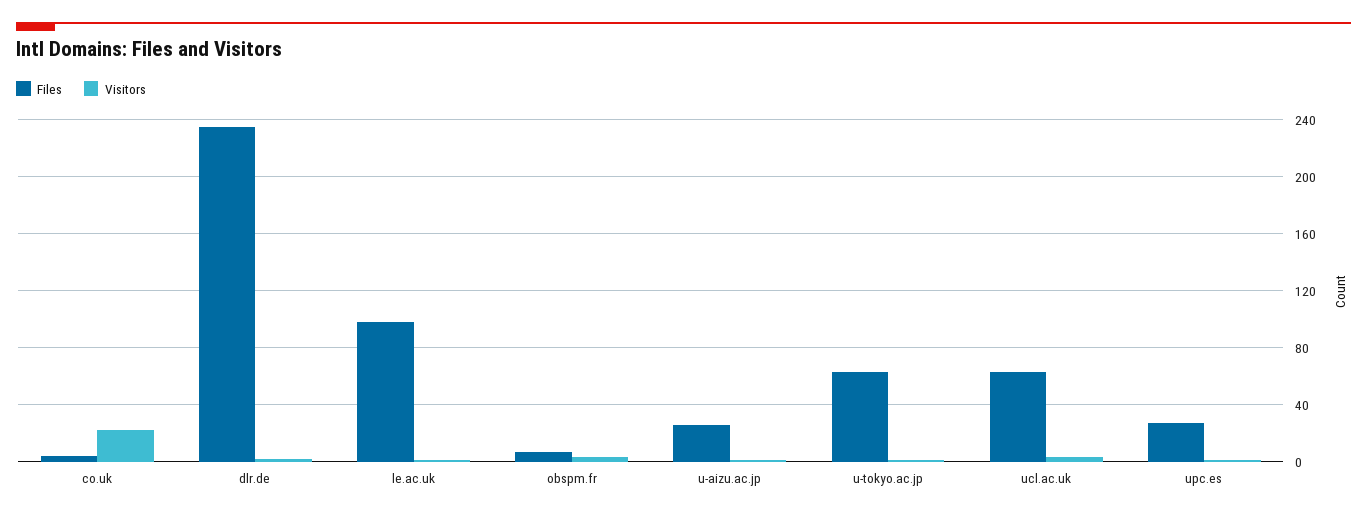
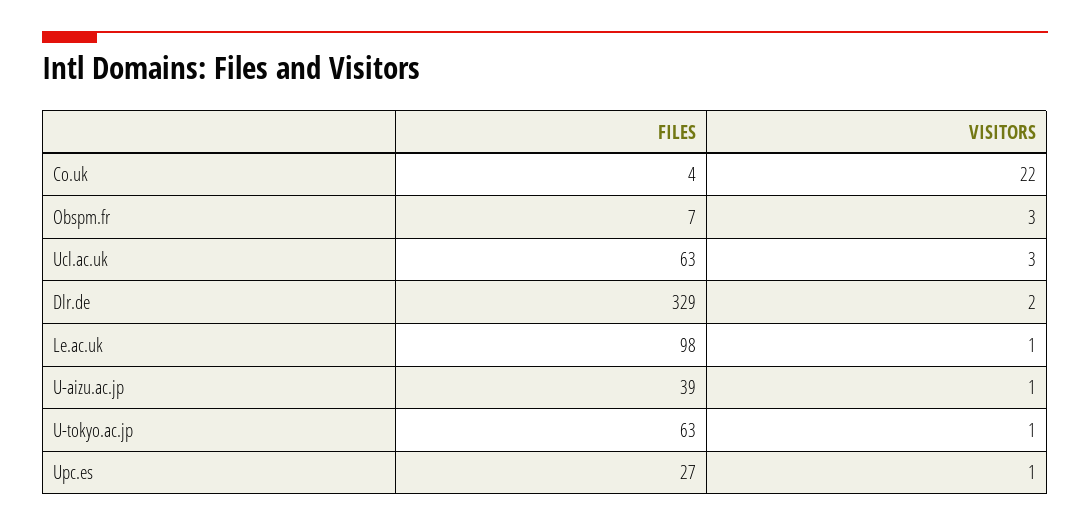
  {
    "Files": {
      "co.uk": 4,
-     "dlr.de": 235,
+     "dlr.de": 329,
      "le.ac.uk": 98,
      "obspm.fr": 7,
-     "u-aizu.ac.jp": 25,
+     "u-aizu.ac.jp": 39,
      "u-tokyo.ac.jp": 63,
      "ucl.ac.uk": 63,
      "upc.es": 27
    },
    "Visitors": {
      "co.uk": 22,
      "dlr.de": 2,
      "le.ac.uk": 1,
      "obspm.fr": 3,
      "u-aizu.ac.jp": 1,
      "u-tokyo.ac.jp": 1,
      "ucl.ac.uk": 3,
      "upc.es": 1
    }
  }

